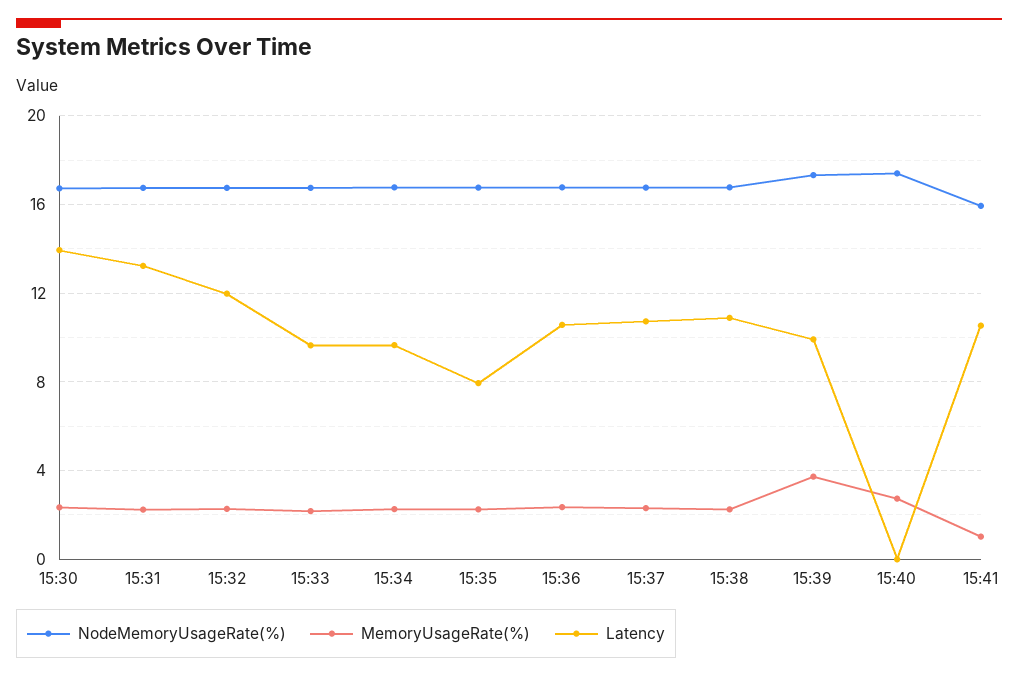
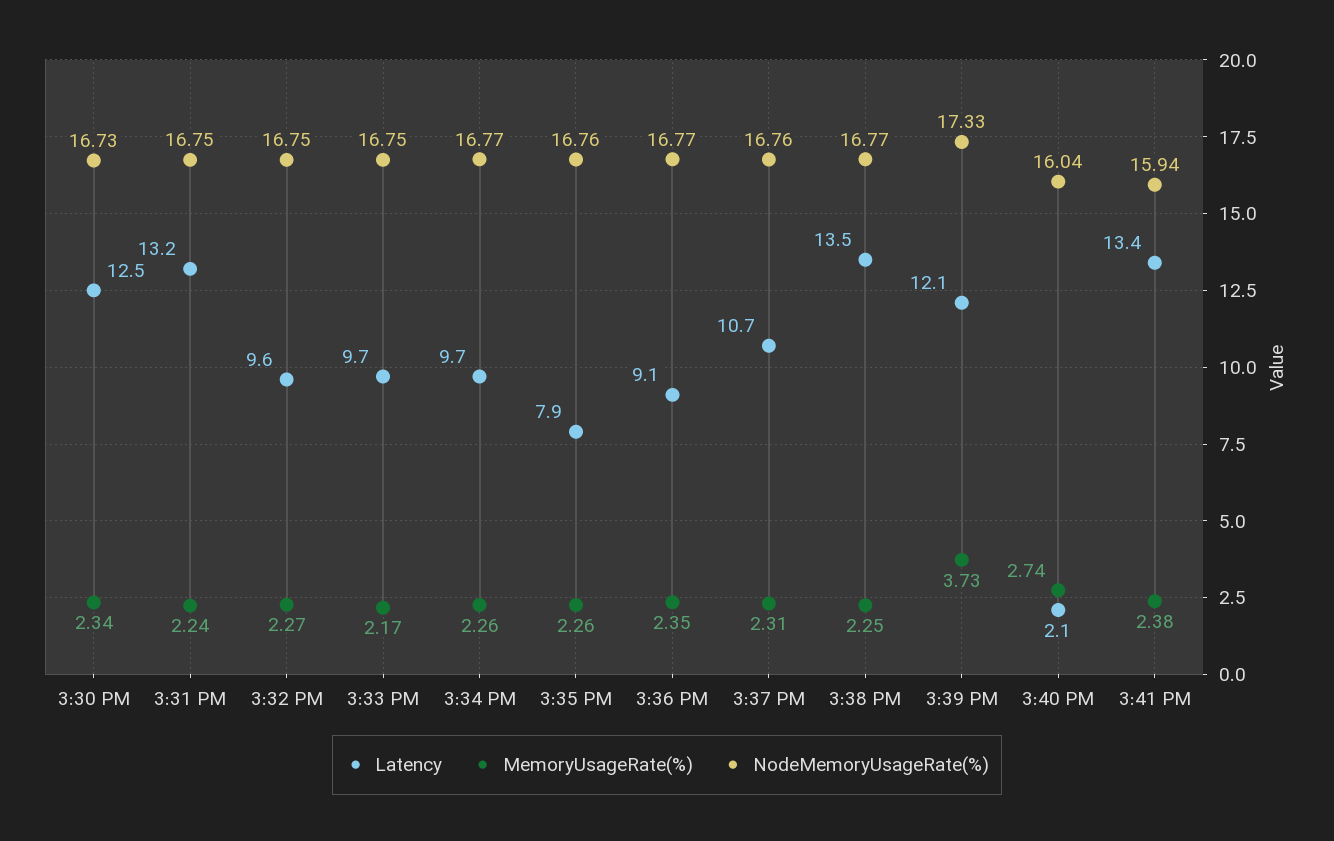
  {
    "NodeMemoryUsageRate(%)": {
      "15:30": 16.73,
      "15:31": 16.75,
      "15:32": 16.75,
      "15:33": 16.75,
      "15:34": 16.77,
      "15:35": 16.76,
      "15:36": 16.77,
      "15:37": 16.76,
      "15:38": 16.77,
      "15:39": 17.33,
-     "15:40": 17.5,
+     "15:40": 16.04,
      "15:41": 15.94
    },
    "MemoryUsageRate(%)": {
      "15:30": 2.34,
      "15:31": 2.24,
      "15:32": 2.27,
      "15:33": 2.17,
      "15:34": 2.26,
      "15:35": 2.26,
      "15:36": 2.35,
      "15:37": 2.31,
      "15:38": 2.25,
      "15:39": 3.73,
      "15:40": 2.74,
-     "15:41": 1
+     "15:41": 2.38
    },
    "Latency": {
-     "15:30": 14,
+     "15:30": 12.5,
      "15:31": 13.2,
-     "15:32": 12,
+     "15:32": 9.6,
      "15:33": 9.7,
      "15:34": 9.7,
      "15:35": 7.9,
-     "15:36": 10.5,
+     "15:36": 9.1,
      "15:37": 10.7,
-     "15:38": 11,
+     "15:38": 13.5,
-     "15:39": 10,
+     "15:39": 12.1,
-     "15:40": 0,
+     "15:40": 2.1,
-     "15:41": 10.5
+     "15:41": 13.4
    }
  }

